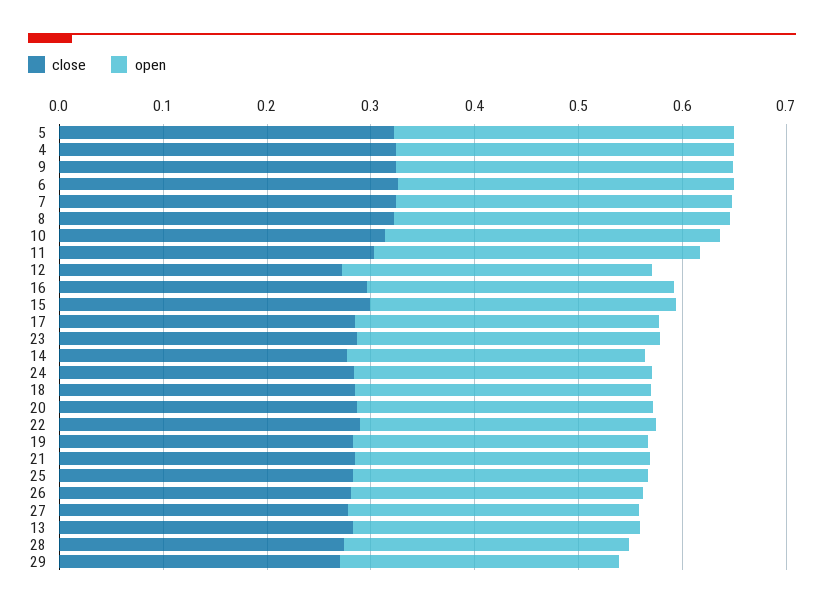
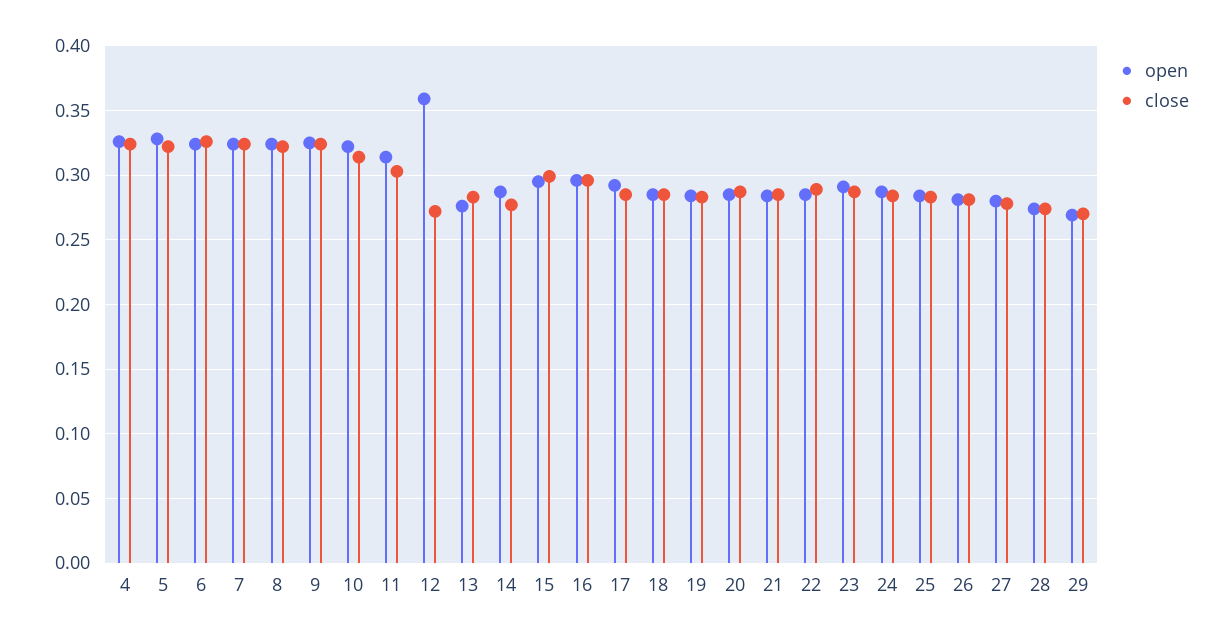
  {
    "close": {
      "5": 0.32,
      "4": 0.325,
      "9": 0.325,
      "6": 0.325,
      "7": 0.325,
      "8": 0.32,
      "10": 0.315,
      "11": 0.305,
      "12": 0.27,
      "16": 0.295,
      "15": 0.3,
      "17": 0.285,
      "23": 0.285,
      "14": 0.275,
      "24": 0.285,
      "18": 0.285,
      "20": 0.285,
      "22": 0.29,
      "19": 0.285,
      "21": 0.285,
      "25": 0.285,
      "26": 0.28,
      "27": 0.28,
      "13": 0.285,
      "28": 0.275,
      "29": 0.27
    },
    "open": {
      "5": 0.33,
      "4": 0.325,
      "9": 0.325,
      "6": 0.325,
      "7": 0.325,
      "8": 0.325,
      "10": 0.32,
      "11": 0.315,
-     "12": 0.3,
+     "12": 0.36,
      "16": 0.295,
      "15": 0.295,
      "17": 0.29,
      "23": 0.29,
      "14": 0.285,
      "24": 0.285,
      "18": 0.285,
      "20": 0.285,
      "22": 0.285,
      "19": 0.285,
      "21": 0.285,
      "25": 0.285,
      "26": 0.28,
      "27": 0.28,
      "13": 0.275,
      "28": 0.275,
      "29": 0.27
    }
  }

